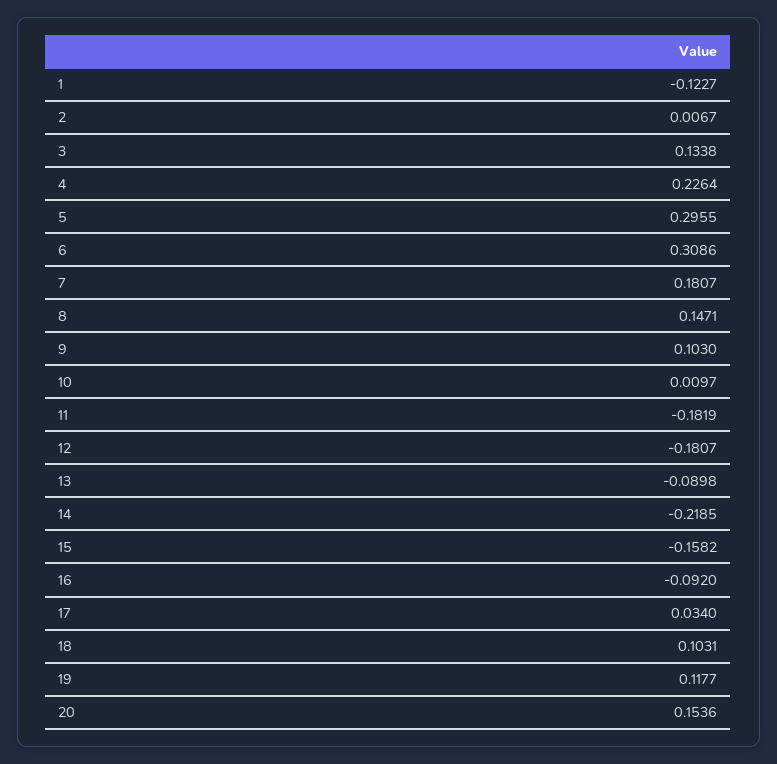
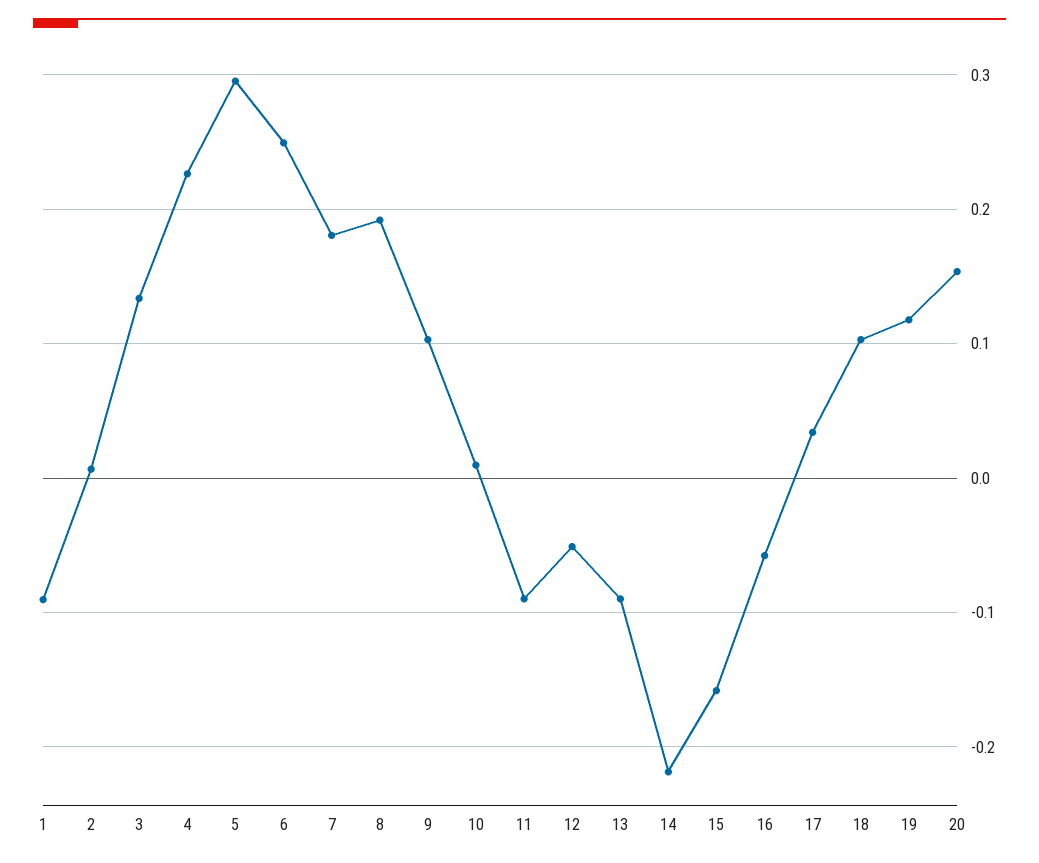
  {
-   "1": -0.1227,
+   "1": -0.09,
    "2": 0.0067,
    "3": 0.1338,
    "4": 0.2264,
    "5": 0.2955,
-   "6": 0.3086,
+   "6": 0.25,
    "7": 0.1807,
-   "8": 0.1471,
+   "8": 0.19,
    "9": 0.103,
    "10": 0.0097,
-   "11": -0.1819,
+   "11": -0.09,
-   "12": -0.1807,
+   "12": -0.05,
    "13": -0.0898,
    "14": -0.2185,
    "15": -0.1582,
-   "16": -0.092,
+   "16": -0.06,
    "17": 0.034,
    "18": 0.1031,
    "19": 0.1177,
    "20": 0.1536
  }

